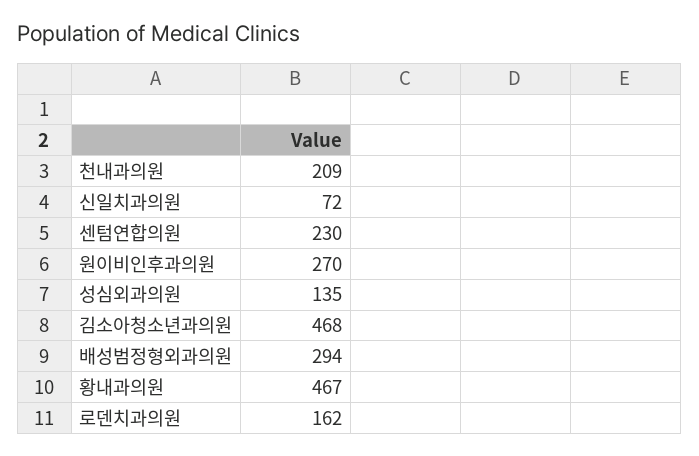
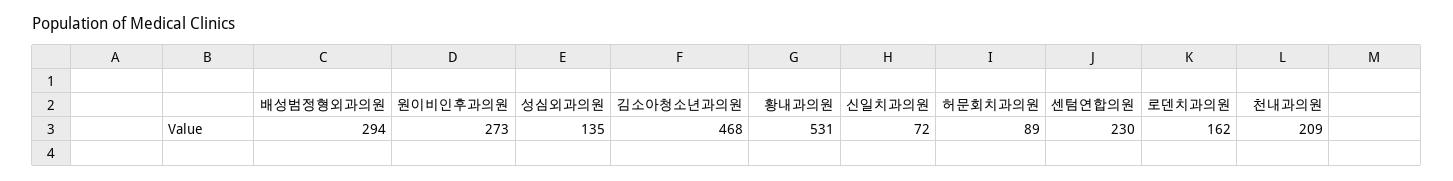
  {
    "천내과의원": 209,
    "신일치과의원": 72,
    "센텀연합의원": 230,
-   "원이비인후과의원": 270,
+   "원이비인후과의원": 273,
    "성심외과의원": 135,
    "김소아청소년과의원": 468,
    "배성범정형외과의원": 294,
-   "황내과의원": 467,
+   "황내과의원": 531,
-   "로덴치과의원": 162
+   "로덴치과의원": 162,
+   "허문회치과의원": 89
  }

